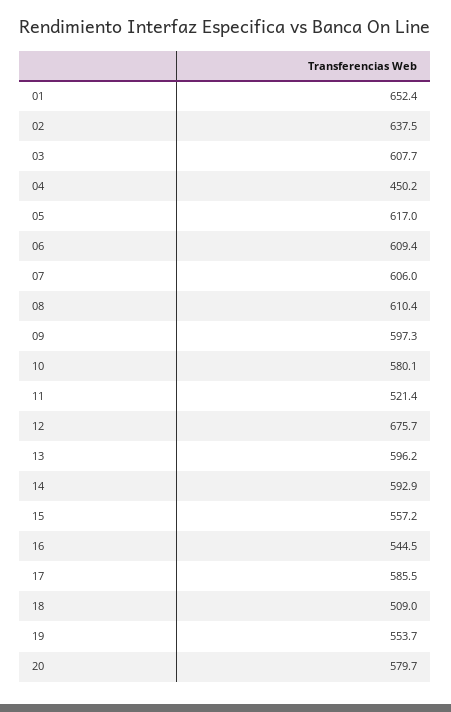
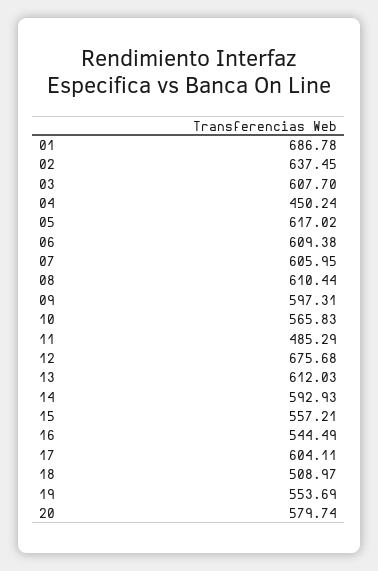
  {
-   "01": 652.4,
+   "01": 686.78,
    "02": 637.45,
    "03": 607.7,
    "04": 450.24,
    "05": 617.02,
    "06": 609.38,
    "07": 605.95,
    "08": 610.44,
    "09": 597.31,
-   "10": 580.1,
+   "10": 565.83,
-   "11": 521.4,
+   "11": 485.29,
    "12": 675.68,
-   "13": 596.2,
+   "13": 612.03,
    "14": 592.93,
    "15": 557.21,
    "16": 544.49,
-   "17": 585.5,
+   "17": 604.11,
    "18": 508.97,
    "19": 553.69,
    "20": 579.74
  }

